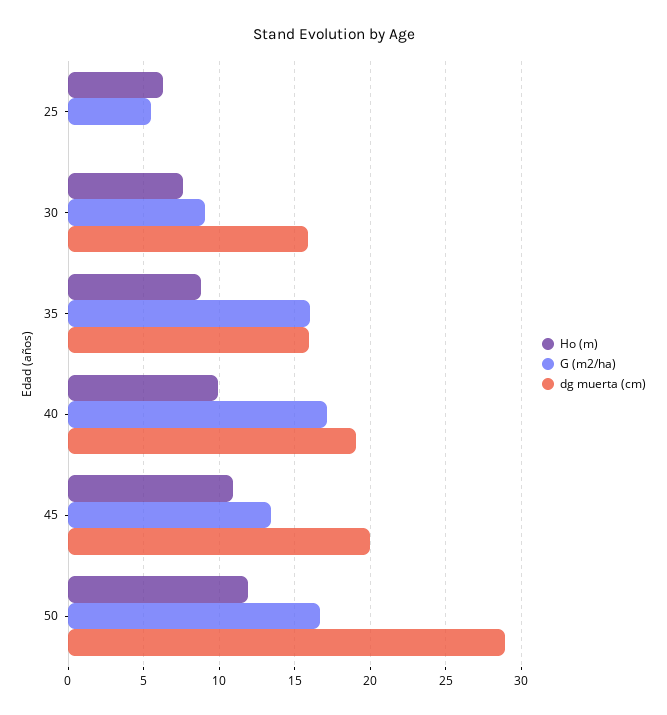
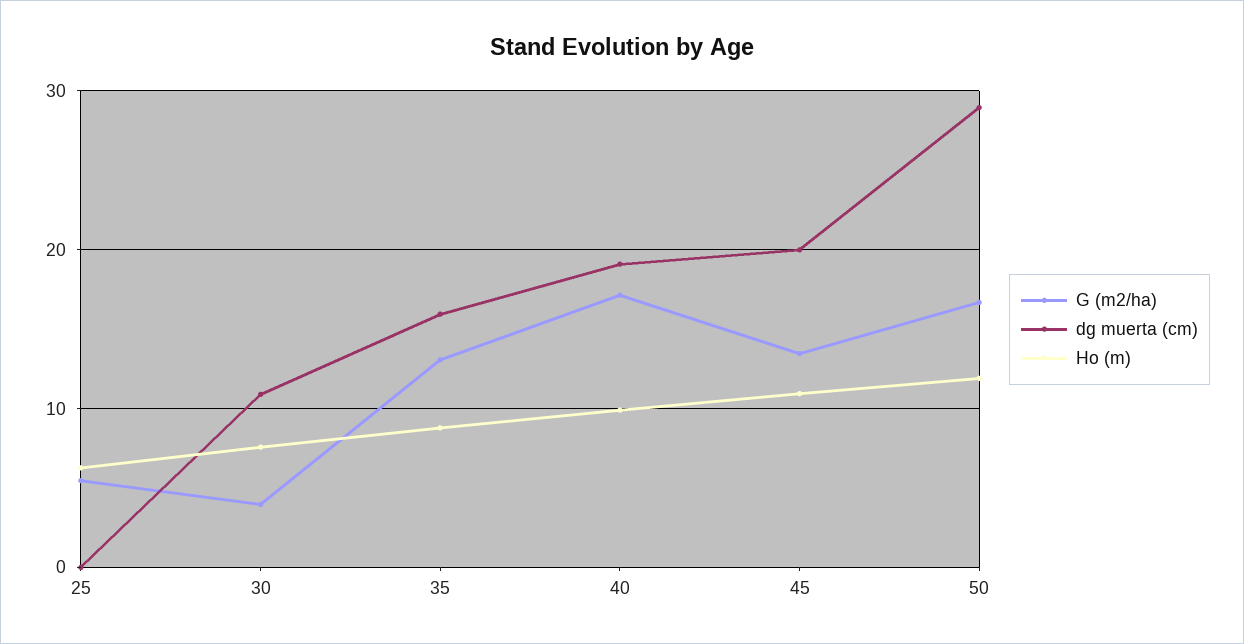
  {
    "Ho (m)": {
      "25": 6.5,
      "30": 7.5,
      "35": 9,
      "40": 10,
      "45": 11,
      "50": 12
    },
    "G (m2/ha)": {
      "25": 5.5,
-     "30": 9,
+     "30": 4,
-     "35": 16,
+     "35": 13,
      "40": 17,
      "45": 13.5,
      "50": 16.5
    },
    "dg muerta (cm)": {
      "25": 0,
-     "30": 16,
+     "30": 11,
      "35": 16,
      "40": 19,
      "45": 20,
      "50": 29
    }
  }

